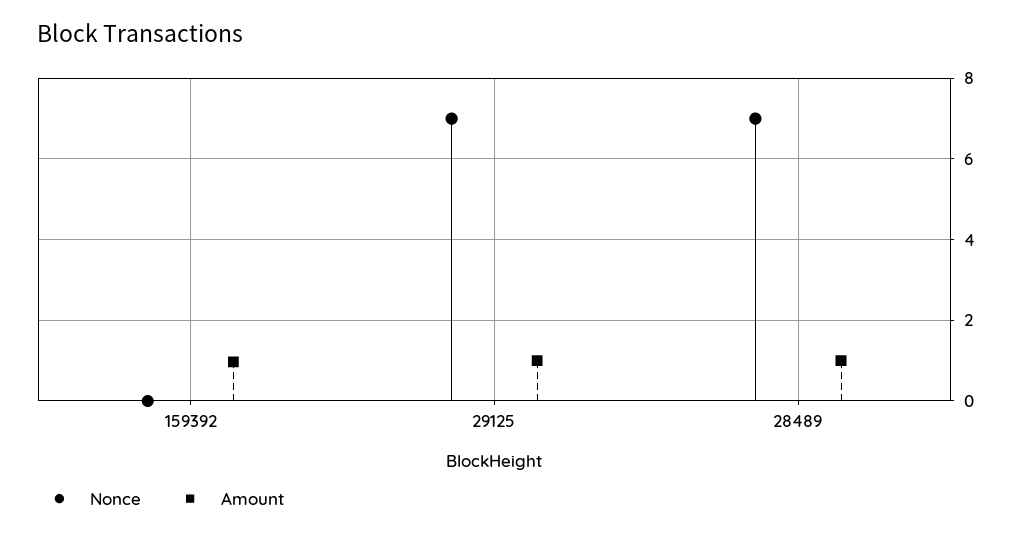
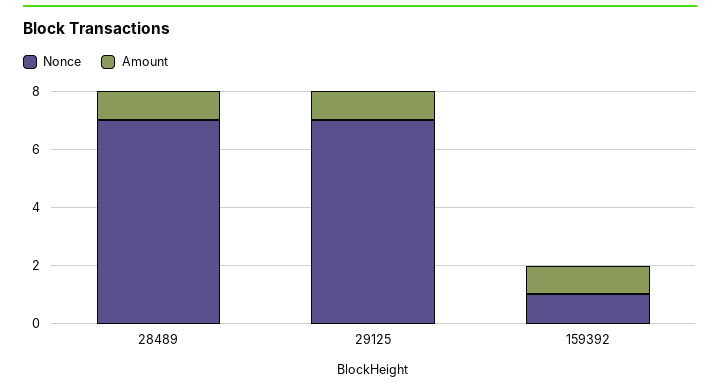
  {
    "Nonce": {
-     "159392": 0,
+     "159392": 1,
      "29125": 7,
      "28489": 7
    },
    "Amount": {
      "159392": 1,
      "29125": 1,
      "28489": 1
    }
  }

